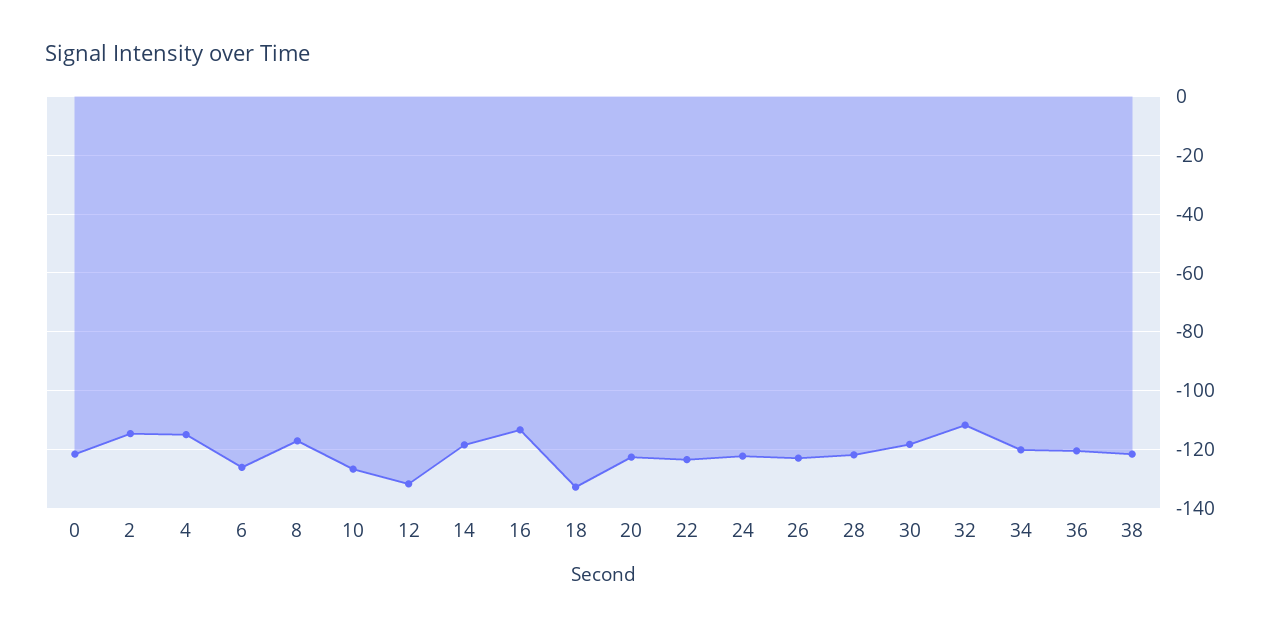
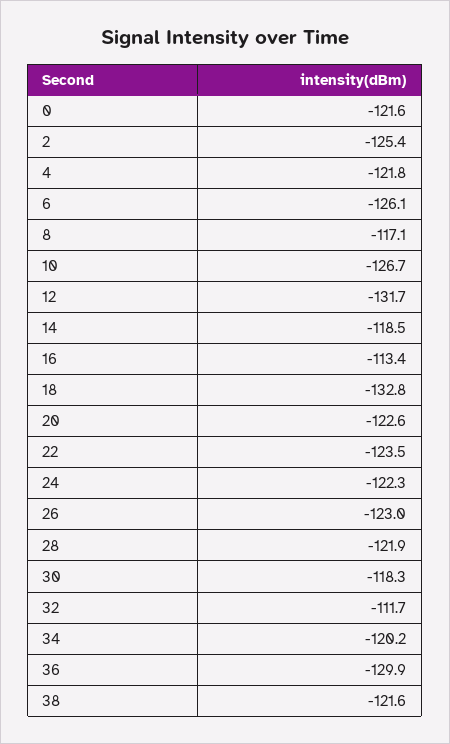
  {
    "0": -121.6,
-   "2": -115,
+   "2": -125.4,
-   "4": -115,
+   "4": -121.8,
    "6": -126.1,
    "8": -117.1,
    "10": -126.7,
    "12": -131.7,
    "14": -118.5,
    "16": -113.4,
    "18": -132.8,
    "20": -122.6,
    "22": -123.5,
    "24": -122.3,
    "26": -123,
    "28": -121.9,
    "30": -118.3,
    "32": -111.7,
    "34": -120.2,
-   "36": -120,
+   "36": -129.9,
    "38": -121.6
  }

